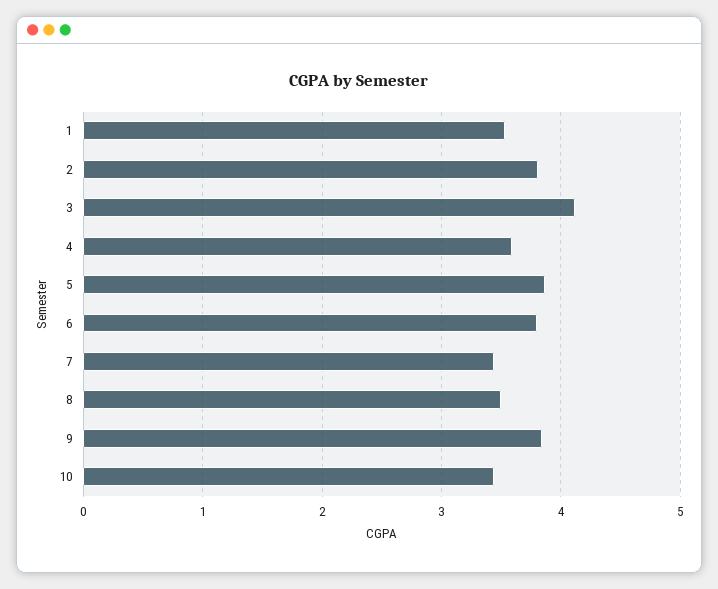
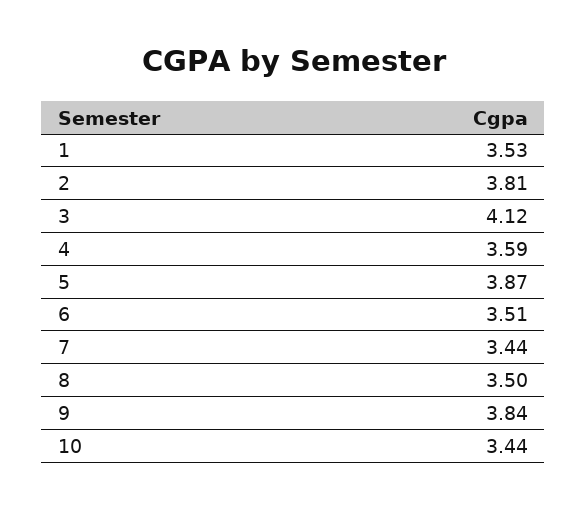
  {
    "1": 3.53,
    "2": 3.81,
    "3": 4.12,
    "4": 3.59,
    "5": 3.87,
-   "6": 3.8,
+   "6": 3.51,
    "7": 3.44,
    "8": 3.5,
    "9": 3.84,
    "10": 3.44
  }

